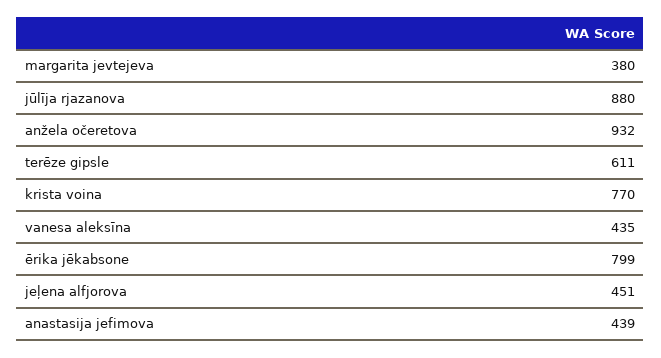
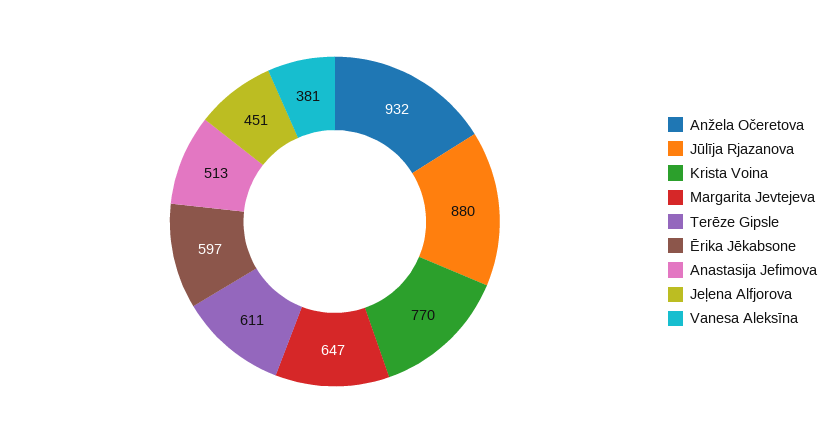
  {
-   "margarita jevtejeva": 380,
+   "margarita jevtejeva": 647,
    "jūlīja rjazanova": 880,
    "anžela očeretova": 932,
    "terēze gipsle": 611,
    "krista voina": 770,
-   "vanesa aleksīna": 435,
+   "vanesa aleksīna": 381,
-   "ērika jēkabsone": 799,
+   "ērika jēkabsone": 597,
    "jeļena alfjorova": 451,
-   "anastasija jefimova": 439
+   "anastasija jefimova": 513
  }

